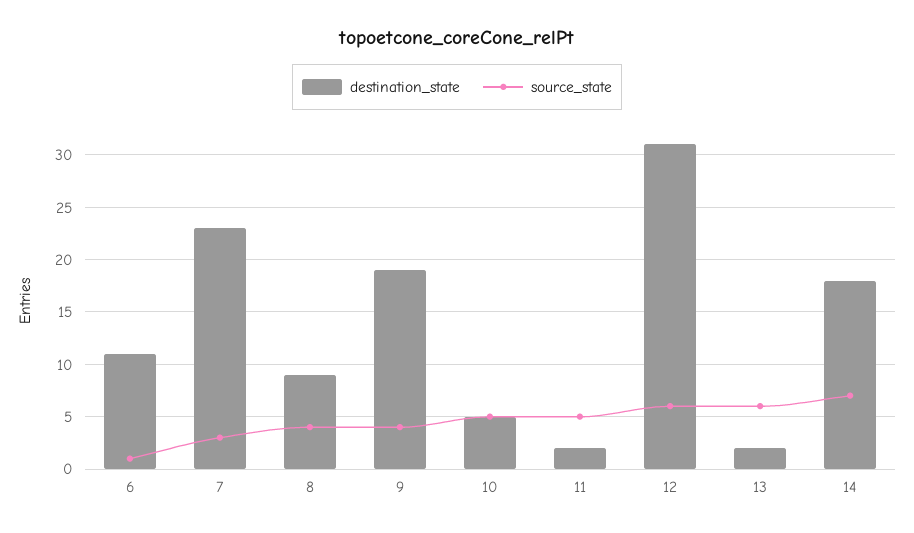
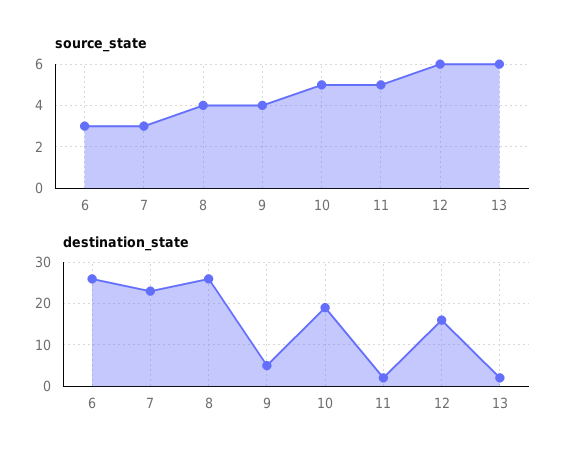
  {
    "destination_state": {
-     "6": 11,
+     "6": 25,
      "7": 23,
-     "8": 9,
+     "8": 25,
-     "9": 19,
+     "9": 5,
-     "10": 5,
+     "10": 20,
      "11": 2,
-     "12": 31,
+     "12": 15,
-     "13": 2,
+     "13": 2
-     "14": 18
    },
    "source_state": {
-     "6": 1,
+     "6": 3,
      "7": 3,
      "8": 4,
      "9": 4,
      "10": 5,
      "11": 5,
      "12": 6,
-     "13": 6,
+     "13": 6
-     "14": 7
    }
  }

